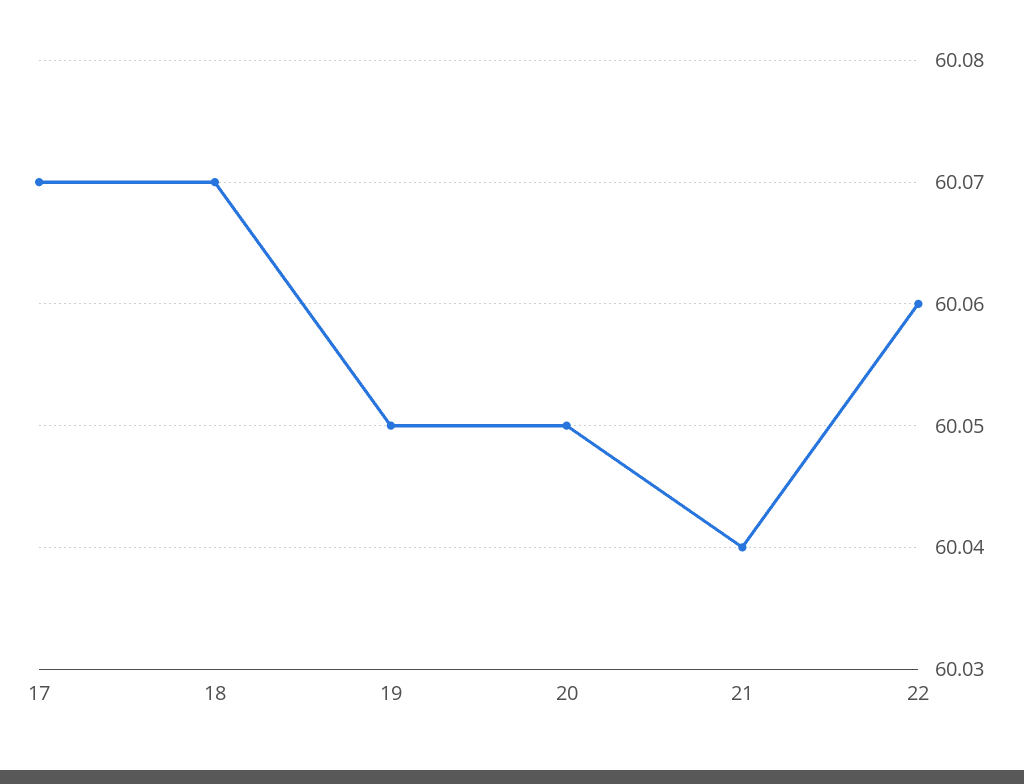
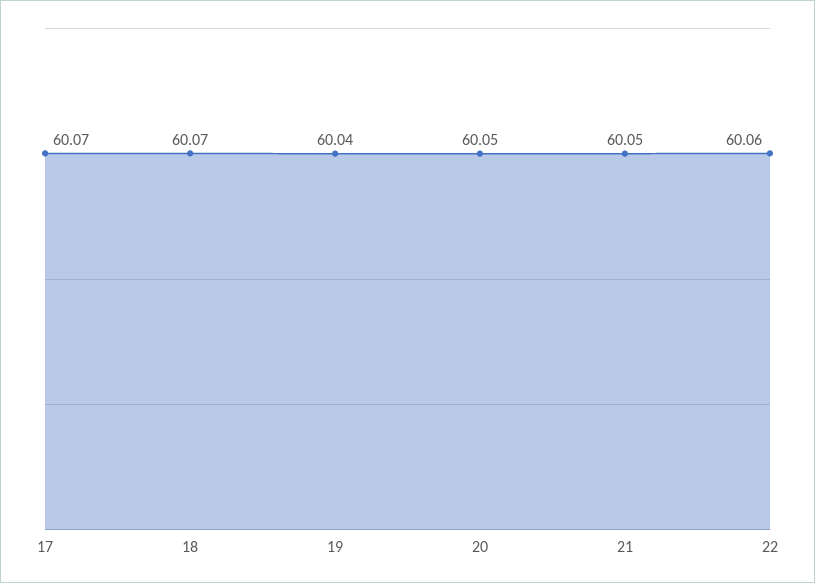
  {
    "17": 60.07,
    "18": 60.07,
-   "19": 60.05,
+   "19": 60.04,
    "20": 60.05,
-   "21": 60.04,
+   "21": 60.05,
    "22": 60.06
  }

